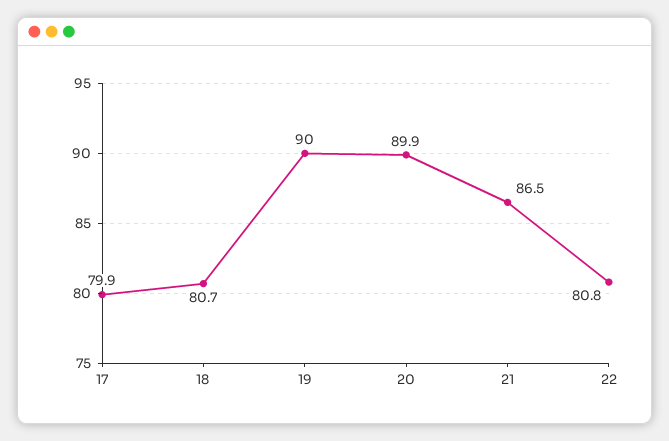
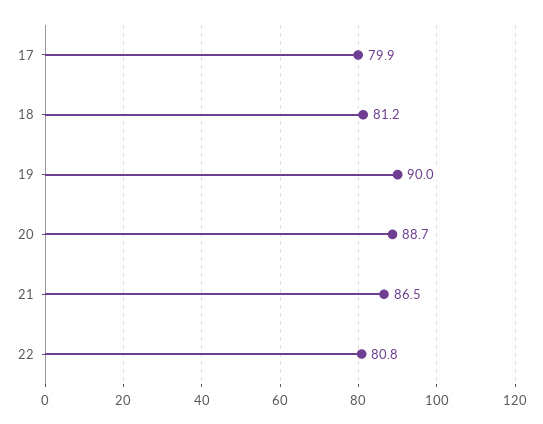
  {
    "17": 79.9,
-   "18": 80.7,
+   "18": 81.2,
    "19": 90,
-   "20": 89.9,
+   "20": 88.7,
    "21": 86.5,
    "22": 80.8
  }

